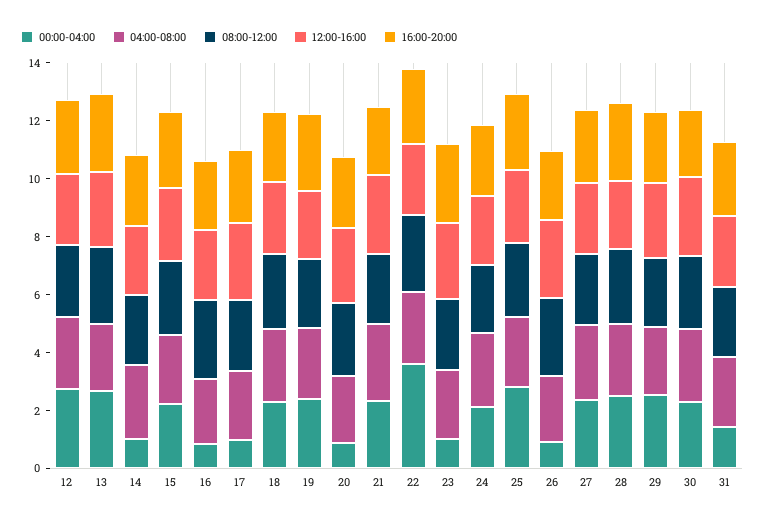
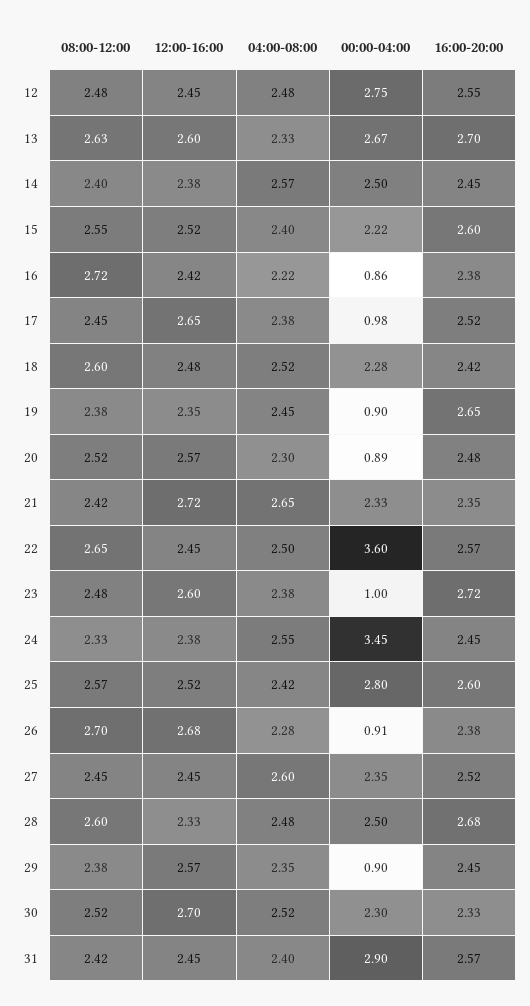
  {
    "00:00-04:00": {
      "12": 2.75,
      "13": 2.67,
-     "14": 1,
+     "14": 2.5,
      "15": 2.22,
      "16": 0.86,
      "17": 0.98,
      "18": 2.28,
-     "19": 2.5,
+     "19": 0.9,
      "20": 0.89,
      "21": 2.33,
      "22": 3.6,
      "23": 1,
-     "24": 2,
+     "24": 3.45,
      "25": 2.8,
      "26": 0.91,
      "27": 2.35,
      "28": 2.5,
-     "29": 2.5,
+     "29": 0.9,
      "30": 2.3,
-     "31": 1.5
+     "31": 2.9
    },
    "04:00-08:00": {
      "12": 2.48,
      "13": 2.33,
      "14": 2.57,
      "15": 2.4,
      "16": 2.22,
      "17": 2.38,
      "18": 2.52,
      "19": 2.45,
      "20": 2.3,
      "21": 2.65,
      "22": 2.5,
      "23": 2.38,
      "24": 2.55,
      "25": 2.42,
      "26": 2.28,
      "27": 2.6,
      "28": 2.48,
      "29": 2.35,
      "30": 2.52,
      "31": 2.4
    },
    "08:00-12:00": {
      "12": 2.48,
      "13": 2.63,
      "14": 2.4,
      "15": 2.55,
      "16": 2.72,
      "17": 2.45,
      "18": 2.6,
      "19": 2.38,
      "20": 2.52,
      "21": 2.42,
      "22": 2.65,
      "23": 2.48,
      "24": 2.33,
      "25": 2.57,
      "26": 2.7,
      "27": 2.45,
      "28": 2.6,
      "29": 2.38,
      "30": 2.52,
      "31": 2.42
    },
    "12:00-16:00": {
      "12": 2.45,
      "13": 2.6,
      "14": 2.38,
      "15": 2.52,
      "16": 2.42,
      "17": 2.65,
      "18": 2.48,
      "19": 2.35,
      "20": 2.57,
      "21": 2.72,
      "22": 2.45,
      "23": 2.6,
      "24": 2.38,
      "25": 2.52,
      "26": 2.68,
      "27": 2.45,
      "28": 2.33,
      "29": 2.57,
      "30": 2.7,
      "31": 2.45
    },
    "16:00-20:00": {
      "12": 2.55,
      "13": 2.7,
      "14": 2.45,
      "15": 2.6,
      "16": 2.38,
      "17": 2.52,
      "18": 2.42,
      "19": 2.65,
      "20": 2.48,
      "21": 2.35,
      "22": 2.57,
      "23": 2.72,
      "24": 2.45,
      "25": 2.6,
      "26": 2.38,
      "27": 2.52,
      "28": 2.68,
      "29": 2.45,
      "30": 2.33,
      "31": 2.57
    }
  }

